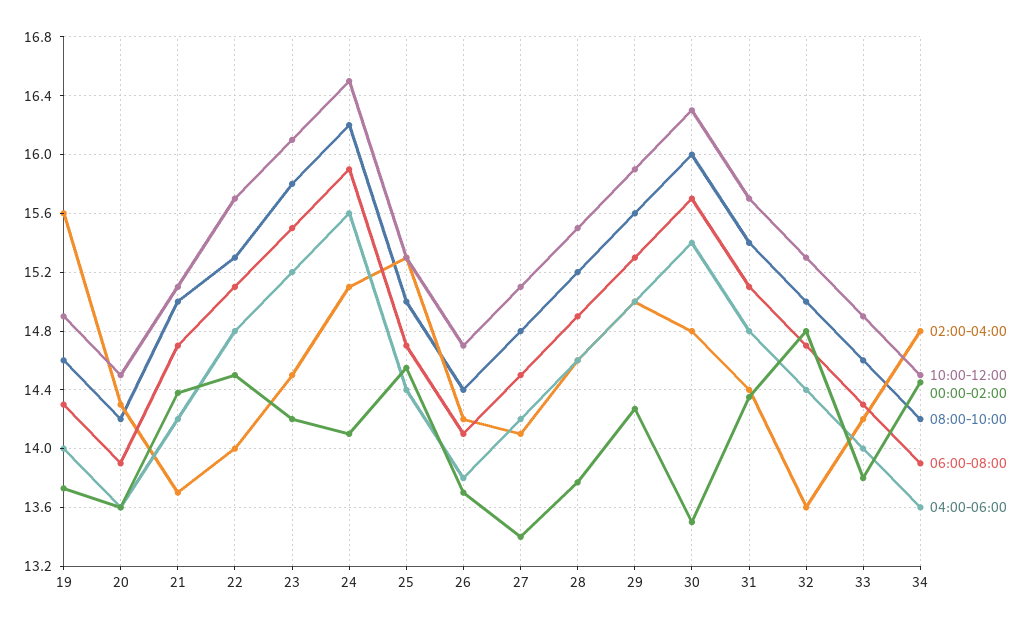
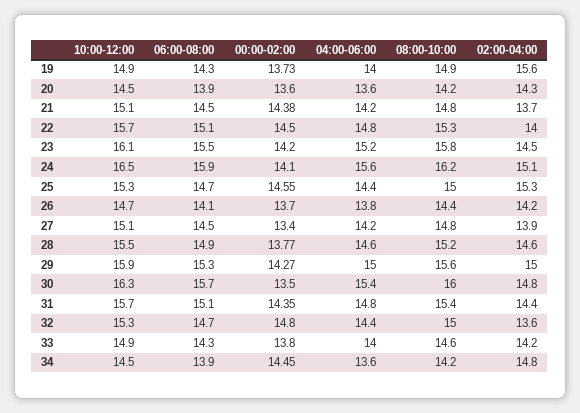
  {
    "02:00-04:00": {
      "19": 15.6,
      "20": 14.3,
      "21": 13.7,
      "22": 14,
      "23": 14.5,
      "24": 15.1,
      "25": 15.3,
      "26": 14.2,
-     "27": 14.1,
+     "27": 13.9,
      "28": 14.6,
      "29": 15,
      "30": 14.8,
      "31": 14.4,
      "32": 13.6,
      "33": 14.2,
      "34": 14.8
    },
    "10:00-12:00": {
      "19": 14.9,
      "20": 14.5,
      "21": 15.1,
      "22": 15.7,
      "23": 16.1,
      "24": 16.5,
      "25": 15.3,
      "26": 14.7,
      "27": 15.1,
      "28": 15.5,
      "29": 15.9,
      "30": 16.3,
      "31": 15.7,
      "32": 15.3,
      "33": 14.9,
      "34": 14.5
    },
    "00:00-02:00": {
      "19": 13.73,
      "20": 13.6,
      "21": 14.38,
      "22": 14.5,
      "23": 14.2,
      "24": 14.1,
      "25": 14.55,
      "26": 13.7,
      "27": 13.4,
      "28": 13.77,
      "29": 14.27,
      "30": 13.5,
      "31": 14.35,
      "32": 14.8,
      "33": 13.8,
      "34": 14.45
    },
    "08:00-10:00": {
-     "19": 14.6,
+     "19": 14.9,
      "20": 14.2,
-     "21": 15,
+     "21": 14.8,
      "22": 15.3,
      "23": 15.8,
      "24": 16.2,
      "25": 15,
      "26": 14.4,
      "27": 14.8,
      "28": 15.2,
      "29": 15.6,
      "30": 16,
      "31": 15.4,
      "32": 15,
      "33": 14.6,
      "34": 14.2
    },
    "06:00-08:00": {
      "19": 14.3,
      "20": 13.9,
-     "21": 14.7,
+     "21": 14.5,
      "22": 15.1,
      "23": 15.5,
      "24": 15.9,
      "25": 14.7,
      "26": 14.1,
      "27": 14.5,
      "28": 14.9,
      "29": 15.3,
      "30": 15.7,
      "31": 15.1,
      "32": 14.7,
      "33": 14.3,
      "34": 13.9
    },
    "04:00-06:00": {
      "19": 14,
      "20": 13.6,
      "21": 14.2,
      "22": 14.8,
      "23": 15.2,
      "24": 15.6,
      "25": 14.4,
      "26": 13.8,
      "27": 14.2,
      "28": 14.6,
      "29": 15,
      "30": 15.4,
      "31": 14.8,
      "32": 14.4,
      "33": 14,
      "34": 13.6
    }
  }

